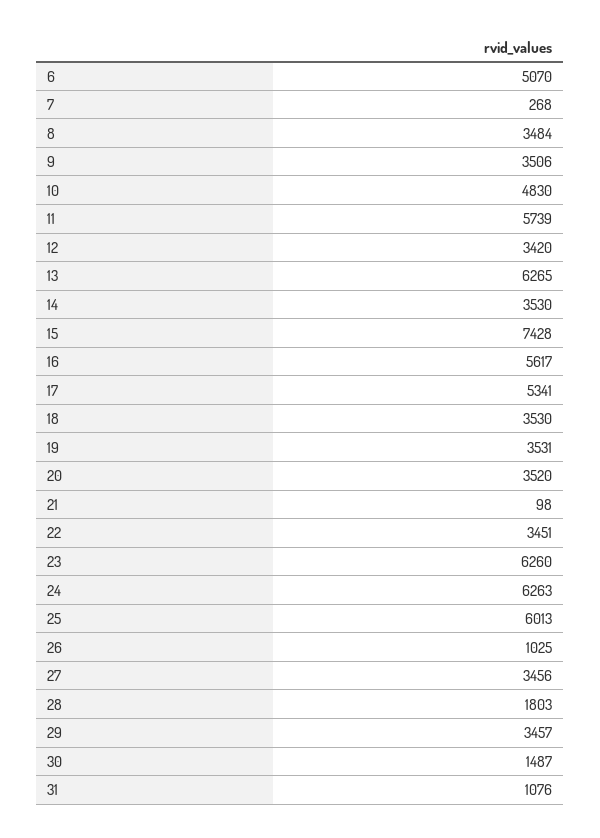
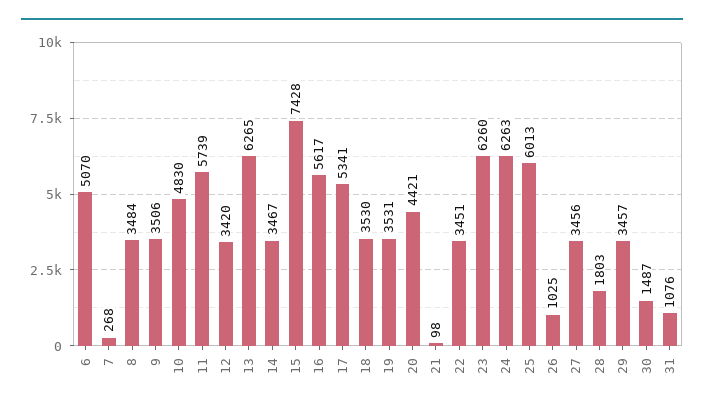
  {
    "6": 5070,
    "7": 268,
    "8": 3484,
    "9": 3506,
    "10": 4830,
    "11": 5739,
    "12": 3420,
    "13": 6265,
-   "14": 3530,
+   "14": 3467,
    "15": 7428,
    "16": 5617,
    "17": 5341,
    "18": 3530,
    "19": 3531,
-   "20": 3520,
+   "20": 4421,
    "21": 98,
    "22": 3451,
    "23": 6260,
    "24": 6263,
    "25": 6013,
    "26": 1025,
    "27": 3456,
    "28": 1803,
    "29": 3457,
    "30": 1487,
    "31": 1076
  }

